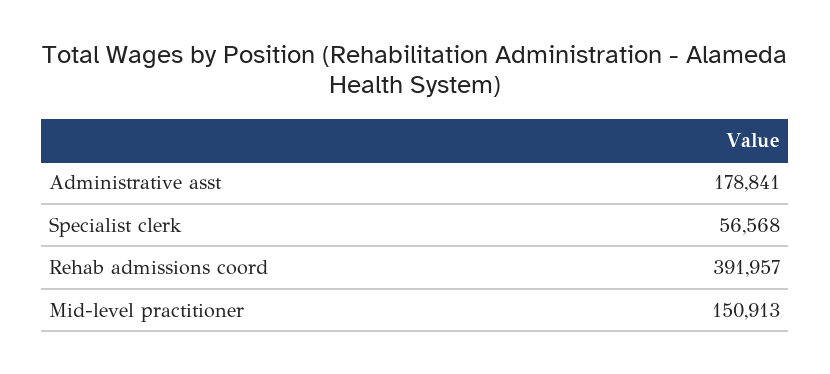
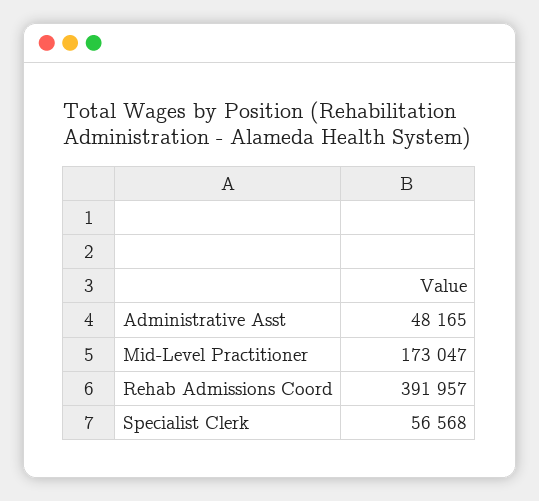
  {
-   "Administrative asst": 178841,
+   "Administrative asst": 48165,
    "Specialist clerk": 56568,
    "Rehab admissions coord": 391957,
-   "Mid-level practitioner": 150913
+   "Mid-level practitioner": 173047
  }

